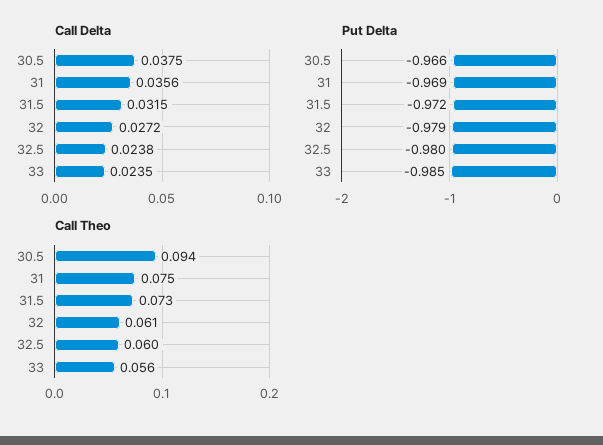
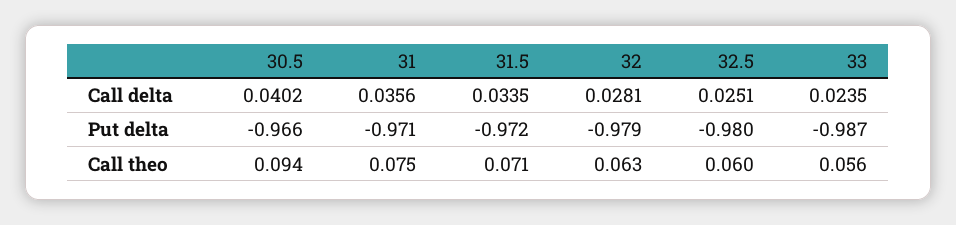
  {
    "Call Delta": {
-     "30.5": 0.0375,
+     "30.5": 0.0402,
      "31": 0.0356,
-     "31.5": 0.0315,
+     "31.5": 0.0335,
-     "32": 0.0272,
+     "32": 0.0281,
-     "32.5": 0.0238,
+     "32.5": 0.0251,
      "33": 0.0235
    },
    "Put Delta": {
      "30.5": -0.966,
-     "31": -0.969,
+     "31": -0.971,
      "31.5": -0.972,
      "32": -0.979,
      "32.5": -0.98,
-     "33": -0.985
+     "33": -0.987
    },
    "Call Theo": {
      "30.5": 0.094,
      "31": 0.075,
-     "31.5": 0.073,
+     "31.5": 0.071,
-     "32": 0.061,
+     "32": 0.063,
      "32.5": 0.06,
      "33": 0.056
    }
  }

